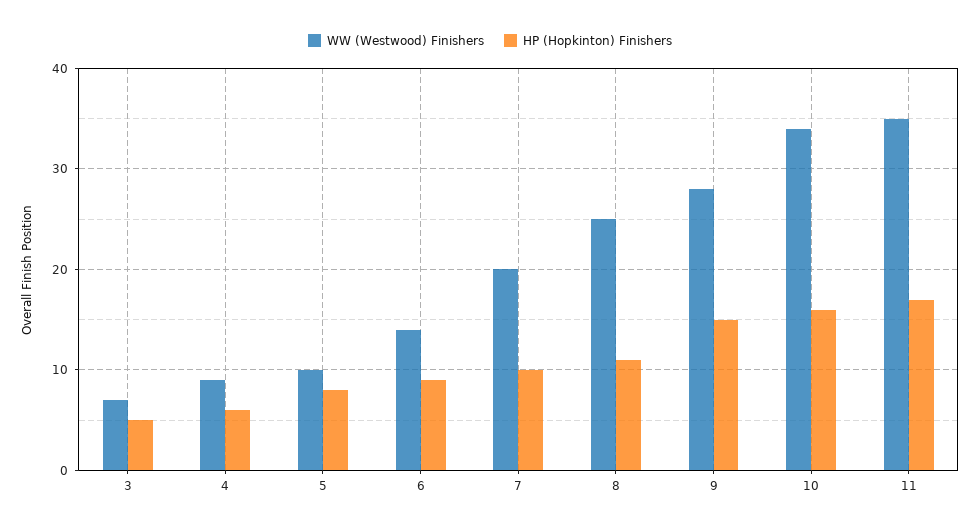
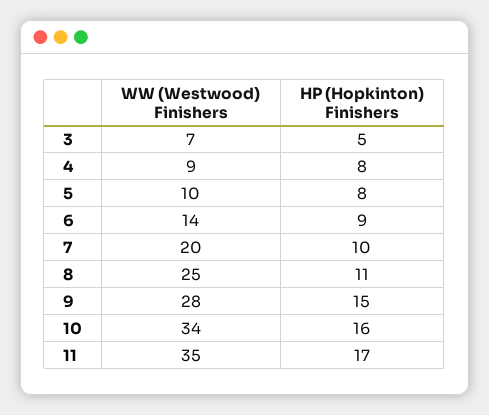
  {
    "WW (Westwood) Finishers": {
      "3": 7,
      "4": 9,
      "5": 10,
      "6": 14,
      "7": 20,
      "8": 25,
      "9": 28,
      "10": 34,
      "11": 35
    },
    "HP (Hopkinton) Finishers": {
      "3": 5,
-     "4": 6,
+     "4": 8,
      "5": 8,
      "6": 9,
      "7": 10,
      "8": 11,
      "9": 15,
      "10": 16,
      "11": 17
    }
  }

